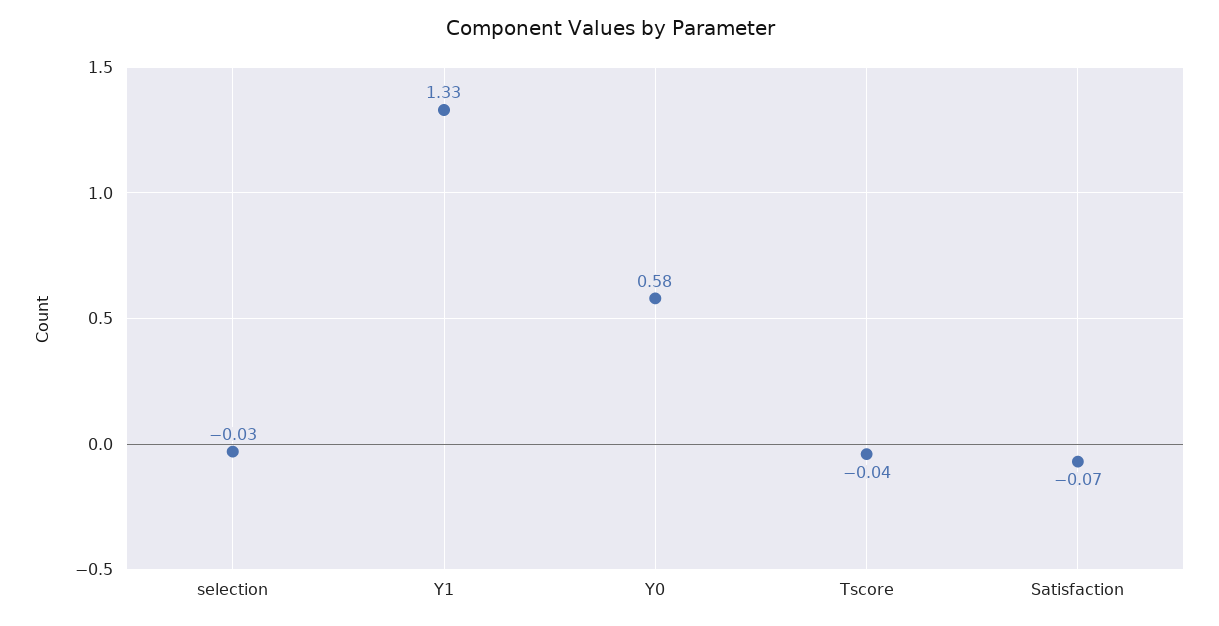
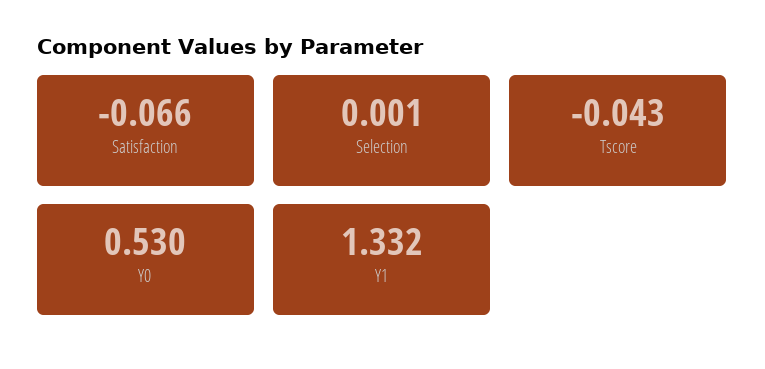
  {
-   "selection": -0.03,
+   "selection": 0.001,
    "Y1": 1.332,
-   "Y0": 0.58,
+   "Y0": 0.53,
    "Tscore": -0.043,
    "Satisfaction": -0.066
  }

